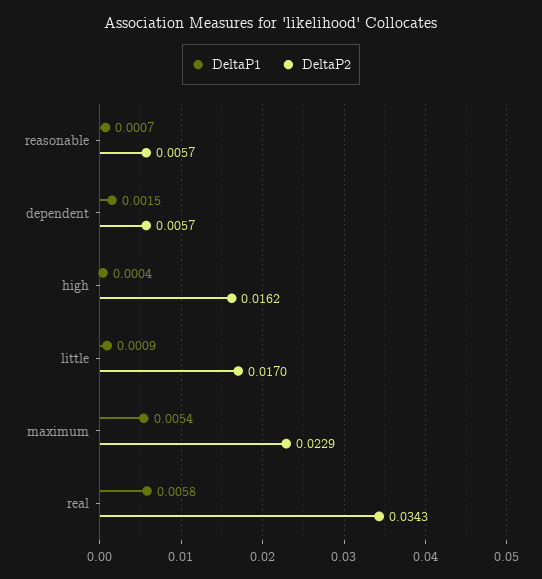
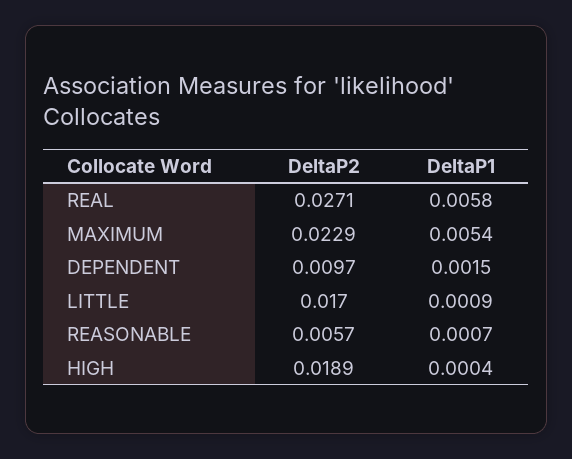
  {
    "DeltaP1": {
      "reasonable": 0.0007,
      "dependent": 0.0015,
      "high": 0.0004,
      "little": 0.0009,
      "maximum": 0.0054,
      "real": 0.0058
    },
    "DeltaP2": {
      "reasonable": 0.0057,
-     "dependent": 0.0057,
+     "dependent": 0.0097,
-     "high": 0.0162,
+     "high": 0.0189,
      "little": 0.017,
      "maximum": 0.0229,
-     "real": 0.0343
+     "real": 0.0271
    }
  }

